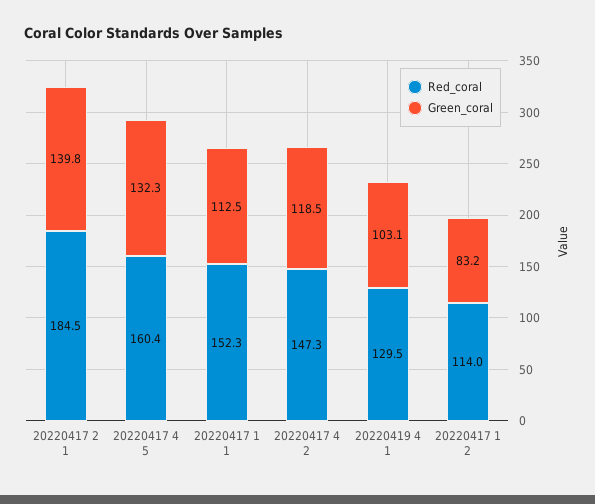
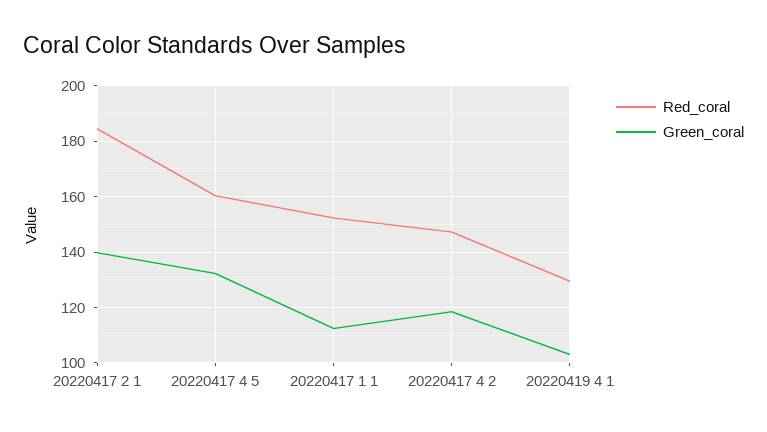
  {
    "Red_coral": {
      "20220417 2 1": 184.5,
      "20220417 4 5": 160.4,
      "20220417 1 1": 152.3,
      "20220417 4 2": 147.3,
-     "20220419 4 1": 129.5,
+     "20220419 4 1": 129.5
-     "20220417 1 2": 114
    },
    "Green_coral": {
      "20220417 2 1": 139.8,
      "20220417 4 5": 132.3,
      "20220417 1 1": 112.5,
      "20220417 4 2": 118.5,
-     "20220419 4 1": 103.1,
+     "20220419 4 1": 103.1
-     "20220417 1 2": 83.2
    }
  }

